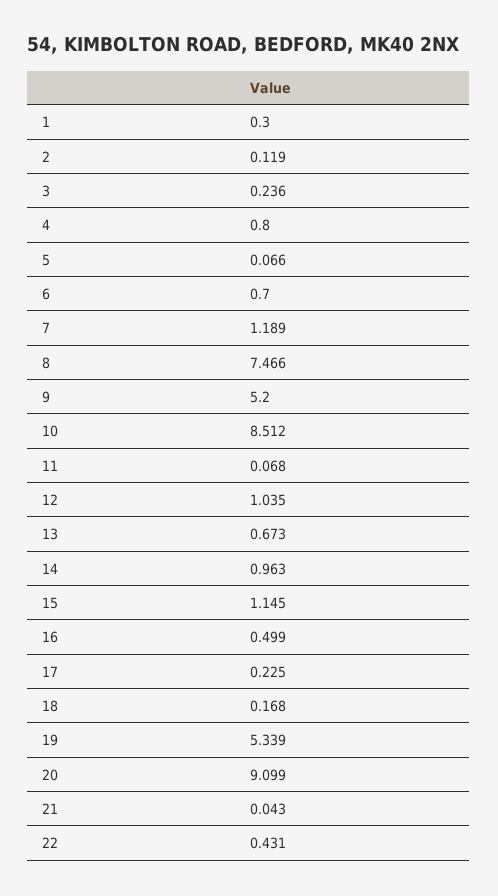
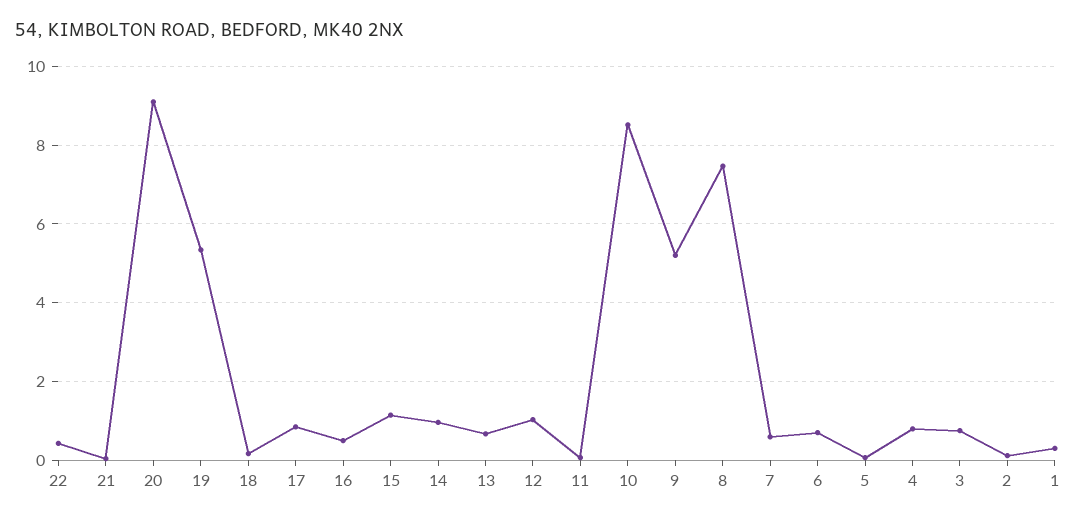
  {
    "1": 0.3,
    "2": 0.119,
-   "3": 0.236,
+   "3": 0.8,
    "4": 0.8,
    "5": 0.066,
    "6": 0.7,
-   "7": 1.189,
+   "7": 0.6,
    "8": 7.466,
    "9": 5.2,
    "10": 8.512,
    "11": 0.068,
    "12": 1.035,
    "13": 0.673,
    "14": 0.963,
    "15": 1.145,
    "16": 0.499,
-   "17": 0.225,
+   "17": 0.8,
    "18": 0.168,
    "19": 5.339,
    "20": 9.099,
    "21": 0.043,
    "22": 0.431
  }

